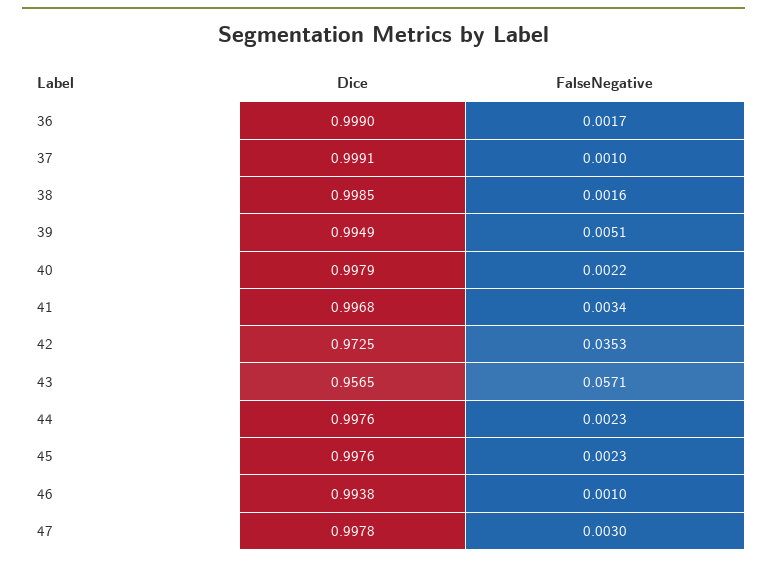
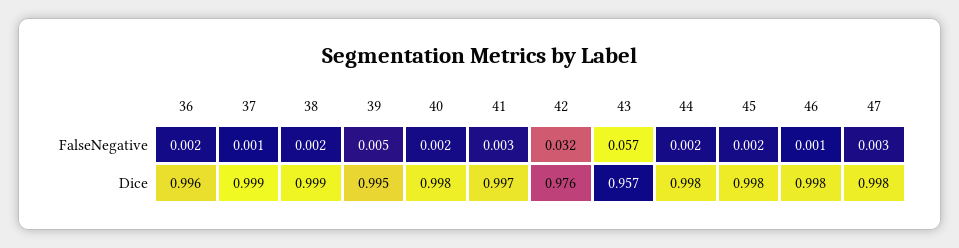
  {
    "Dice": {
-     "36": 0.999,
+     "36": 0.996,
      "37": 0.9991,
      "38": 0.9985,
      "39": 0.9949,
      "40": 0.9979,
      "41": 0.9968,
-     "42": 0.9725,
+     "42": 0.976,
      "43": 0.9565,
      "44": 0.9976,
      "45": 0.9976,
-     "46": 0.9938,
+     "46": 0.998,
      "47": 0.9978
    },
    "FalseNegative": {
      "36": 0.0017,
      "37": 0.001,
      "38": 0.0016,
      "39": 0.0051,
      "40": 0.0022,
      "41": 0.0034,
-     "42": 0.0353,
+     "42": 0.032,
      "43": 0.0571,
      "44": 0.0023,
      "45": 0.0023,
      "46": 0.001,
      "47": 0.003
    }
  }

